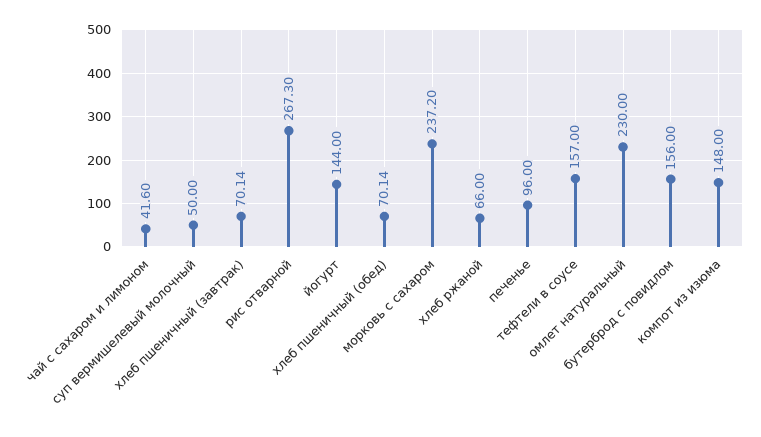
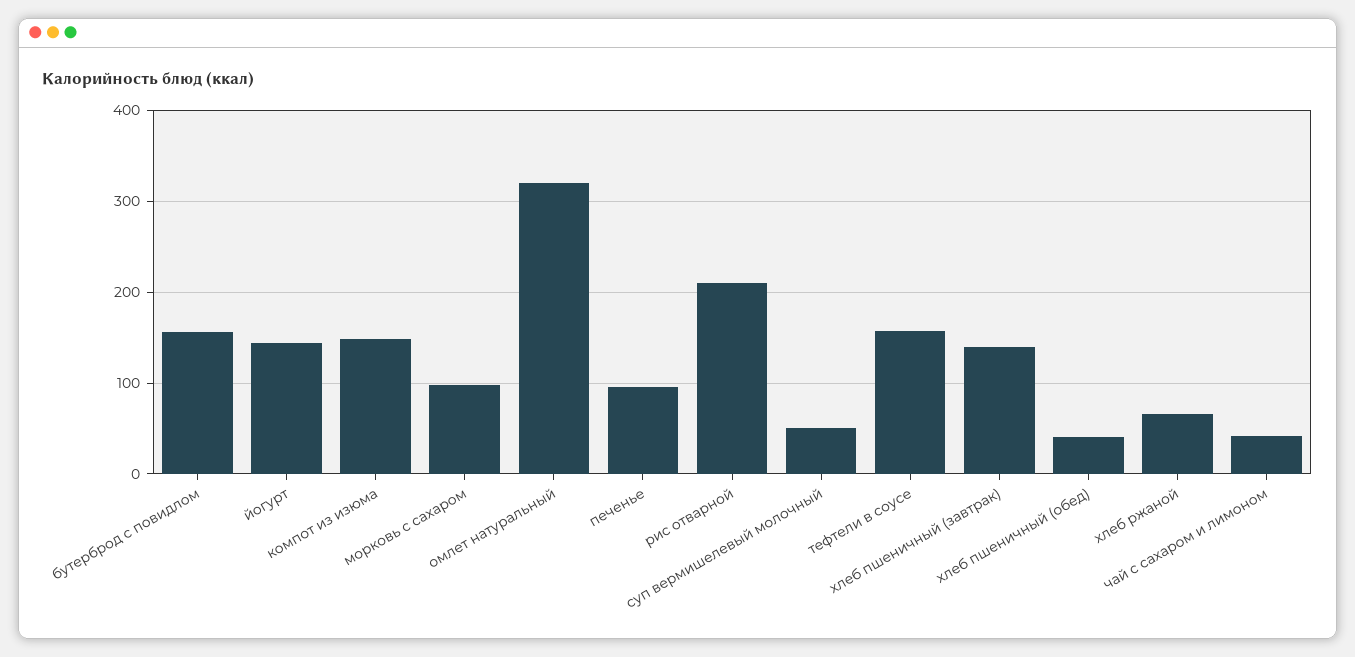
  {
    "чай с сахаром и лимоном": 41.6,
    "суп вермишелевый молочный": 50,
-   "хлеб пшеничный (завтрак)": 70.14,
+   "хлеб пшеничный (завтрак)": 140,
-   "рис отварной": 267.3,
+   "рис отварной": 210,
    "йогурт": 144,
-   "хлеб пшеничный (обед)": 70.14,
+   "хлеб пшеничный (обед)": 40,
-   "морковь с сахаром": 237.2,
+   "морковь с сахаром": 100,
    "хлеб ржаной": 66,
    "печенье": 96,
    "тефтели в соусе": 157,
-   "омлет натуральный": 230,
+   "омлет натуральный": 320,
    "бутерброд с повидлом": 156,
    "компот из изюма": 148
  }

